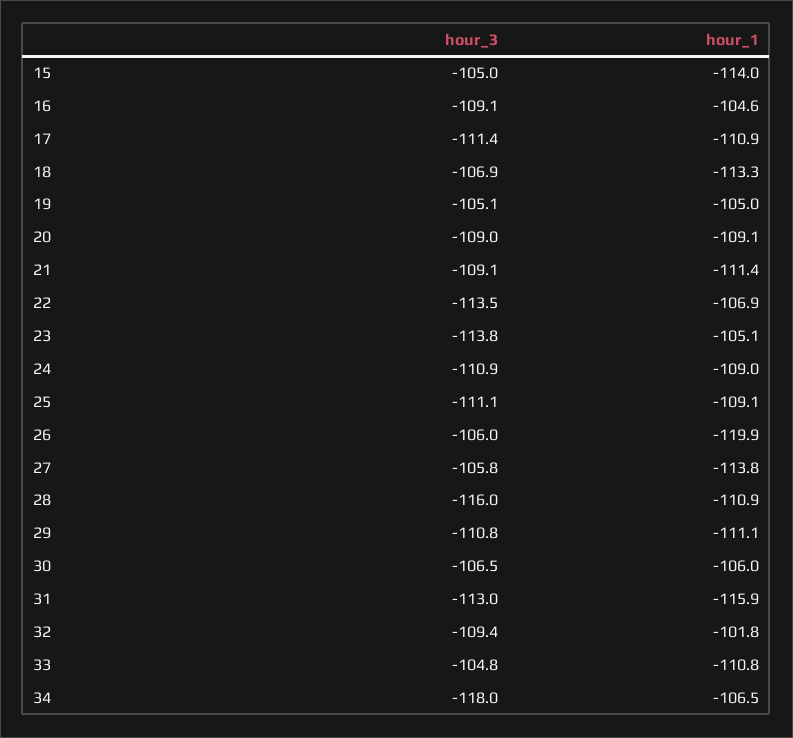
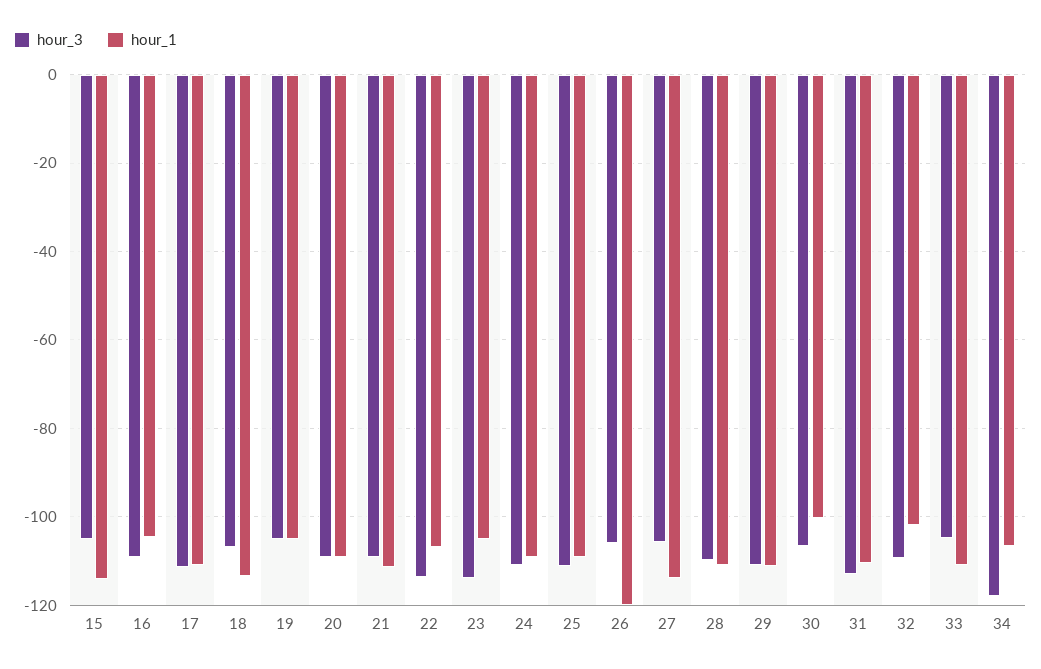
  {
    "hour_3": {
      "15": -105,
      "16": -109.1,
      "17": -111.4,
      "18": -106.9,
      "19": -105.1,
      "20": -109,
      "21": -109.1,
      "22": -113.5,
      "23": -113.8,
      "24": -110.9,
      "25": -111.1,
      "26": -106,
      "27": -105.8,
-     "28": -116,
+     "28": -110,
      "29": -110.8,
      "30": -106.5,
      "31": -113,
      "32": -109.4,
      "33": -104.8,
      "34": -118
    },
    "hour_1": {
      "15": -114,
      "16": -104.6,
      "17": -110.9,
      "18": -113.3,
      "19": -105,
      "20": -109.1,
      "21": -111.4,
      "22": -106.9,
      "23": -105.1,
      "24": -109,
      "25": -109.1,
      "26": -119.9,
      "27": -113.8,
      "28": -110.9,
      "29": -111.1,
-     "30": -106,
+     "30": -100,
-     "31": -115.9,
+     "31": -110,
      "32": -101.8,
      "33": -110.8,
      "34": -106.5
    }
  }

